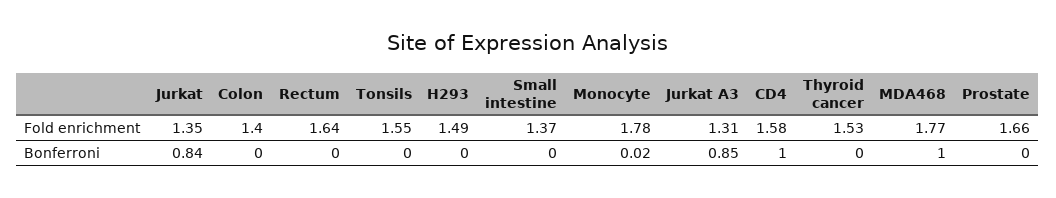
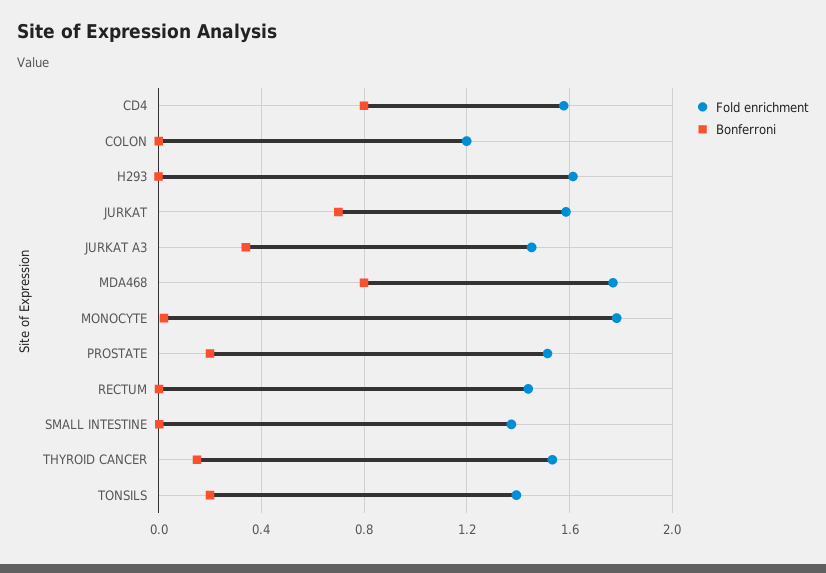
  {
    "Fold enrichment": {
-     "Jurkat": 1.35,
+     "Jurkat": 1.6,
-     "Colon": 1.4,
+     "Colon": 1.2,
-     "Rectum": 1.64,
+     "Rectum": 1.45,
-     "Tonsils": 1.55,
+     "Tonsils": 1.4,
-     "H293": 1.49,
+     "H293": 1.6,
      "Small intestine": 1.37,
      "Monocyte": 1.78,
-     "Jurkat A3": 1.31,
+     "Jurkat A3": 1.45,
      "CD4": 1.58,
      "Thyroid cancer": 1.53,
      "MDA468": 1.77,
-     "Prostate": 1.66
+     "Prostate": 1.5
    },
    "Bonferroni": {
-     "Jurkat": 0.84,
+     "Jurkat": 0.7,
      "Colon": 0,
      "Rectum": 0,
-     "Tonsils": 0,
+     "Tonsils": 0.2,
      "H293": 0,
      "Small intestine": 0,
      "Monocyte": 0.02,
-     "Jurkat A3": 0.85,
+     "Jurkat A3": 0.35,
-     "CD4": 1,
+     "CD4": 0.8,
-     "Thyroid cancer": 0,
+     "Thyroid cancer": 0.15,
-     "MDA468": 1,
+     "MDA468": 0.8,
-     "Prostate": 0
+     "Prostate": 0.2
    }
  }

